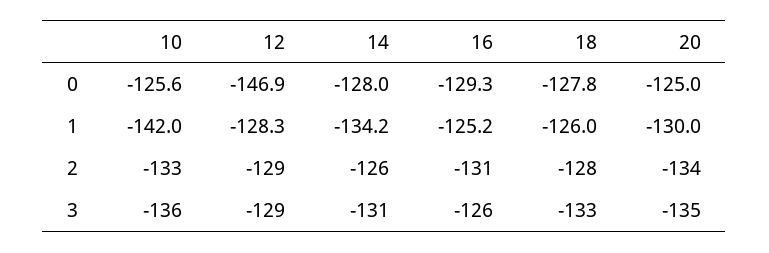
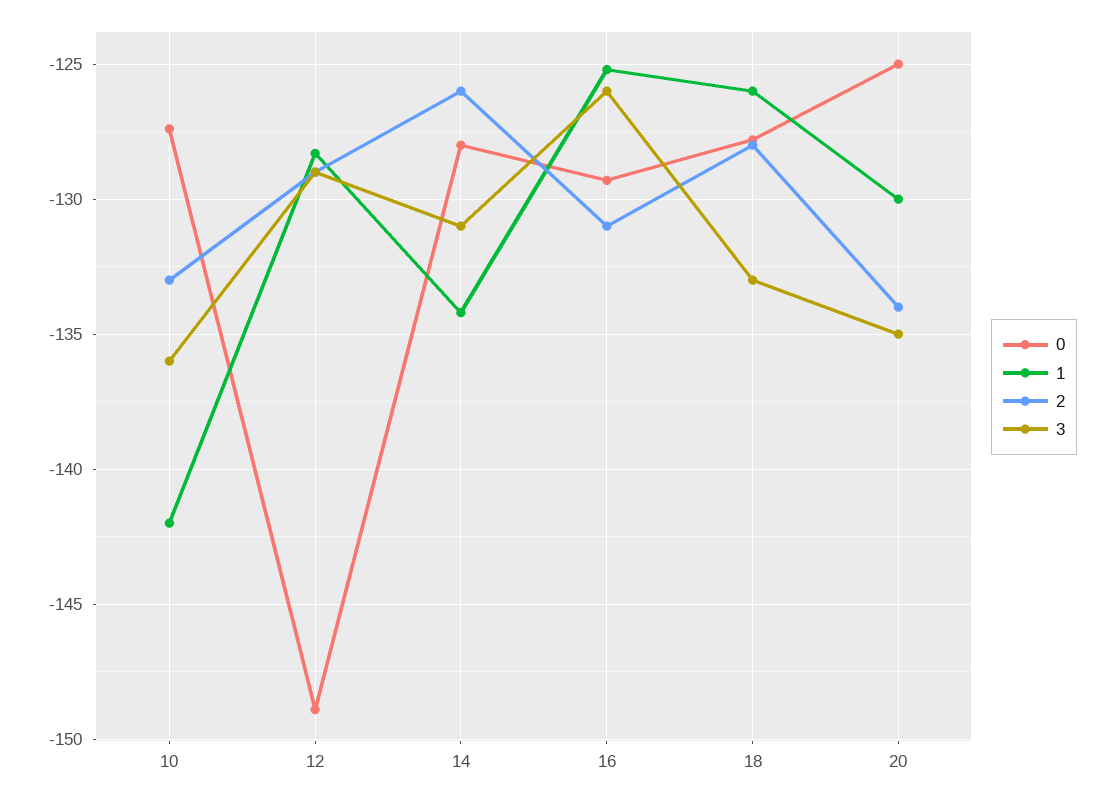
  {
    "0": {
-     "10": -125.6,
+     "10": -127.5,
-     "12": -146.9,
+     "12": -149,
      "14": -128,
      "16": -129.3,
      "18": -127.8,
      "20": -125
    },
    "1": {
      "10": -142,
      "12": -128.3,
      "14": -134.2,
      "16": -125.2,
      "18": -126,
      "20": -130
    },
    "2": {
      "10": -133,
      "12": -129,
      "14": -126,
      "16": -131,
      "18": -128,
      "20": -134
    },
    "3": {
      "10": -136,
      "12": -129,
      "14": -131,
      "16": -126,
      "18": -133,
      "20": -135
    }
  }

